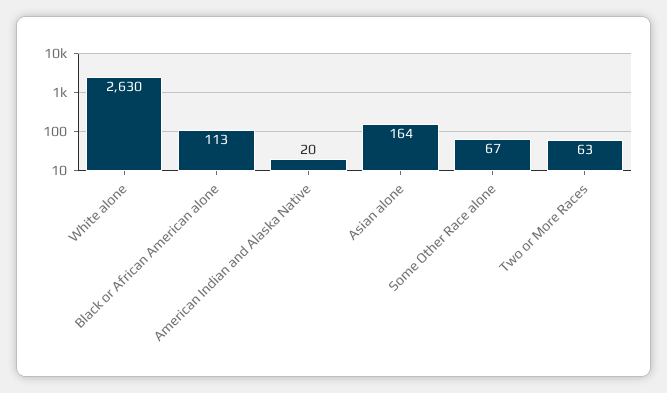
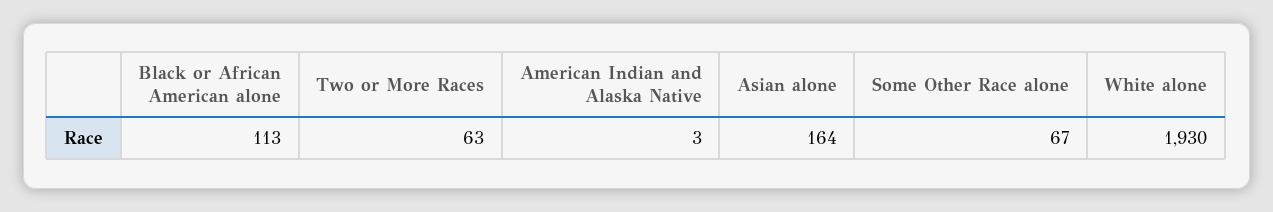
  {
-   "White alone": 2630,
+   "White alone": 1930,
    "Black or African American alone": 113,
-   "American Indian and Alaska Native": 20,
+   "American Indian and Alaska Native": 3,
    "Asian alone": 164,
    "Some Other Race alone": 67,
    "Two or More Races": 63
  }

